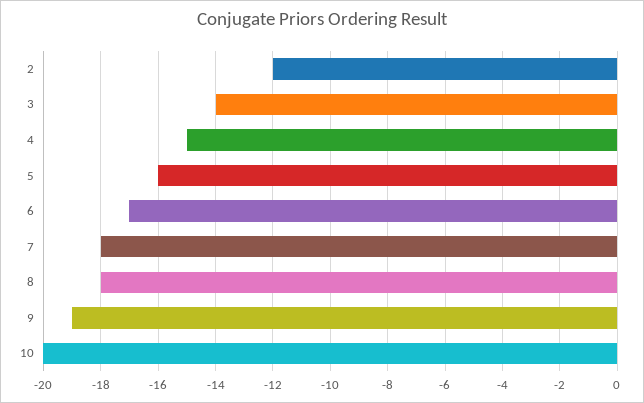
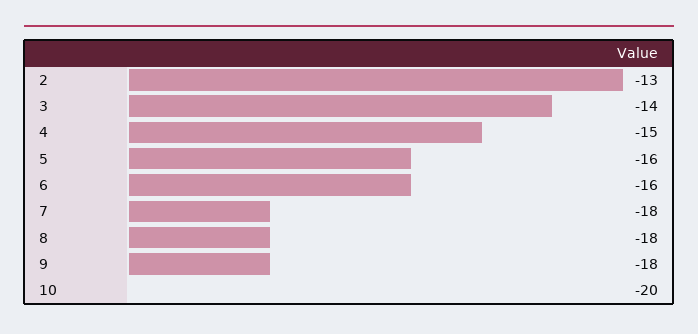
  {
-   "2": -12,
+   "2": -13,
    "3": -14,
    "4": -15,
    "5": -16,
-   "6": -17,
+   "6": -16,
    "7": -18,
    "8": -18,
-   "9": -19,
+   "9": -18,
    "10": -20
  }

